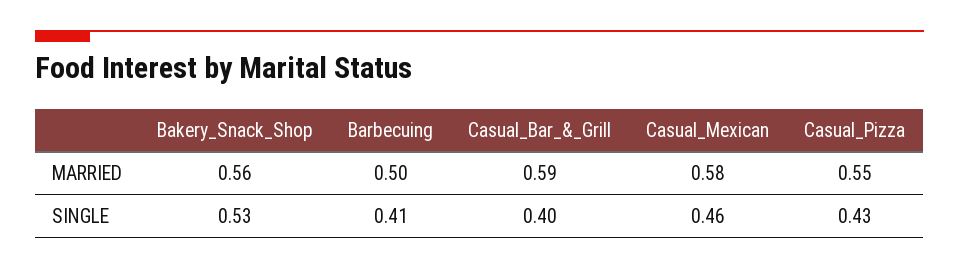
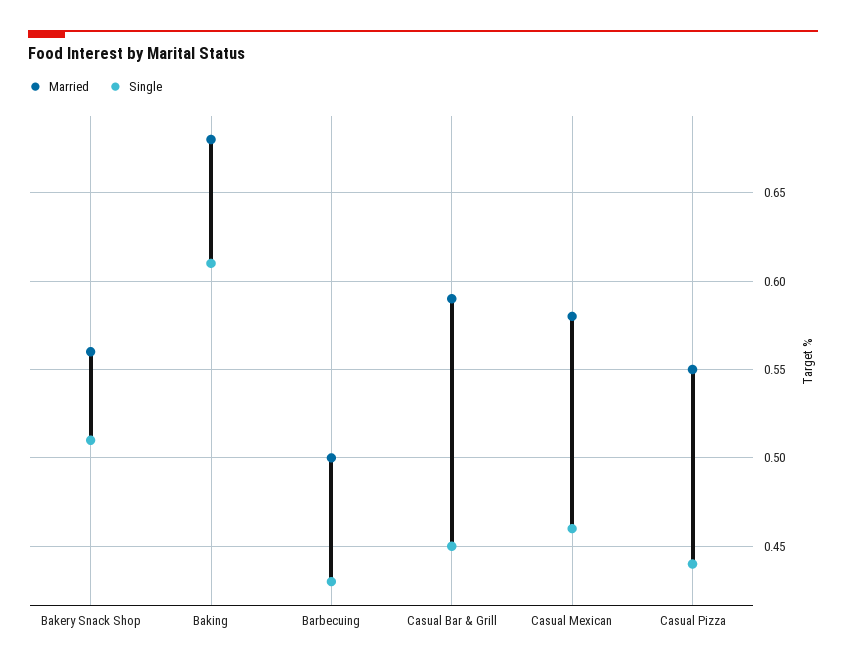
  {
    "MARRIED": {
      "Bakery_Snack_Shop": 0.56,
      "Barbecuing": 0.5,
      "Casual_Bar_&_Grill": 0.59,
      "Casual_Mexican": 0.58,
-     "Casual_Pizza": 0.55
+     "Casual_Pizza": 0.55,
+     "Baking": 0.68
    },
    "SINGLE": {
-     "Bakery_Snack_Shop": 0.53,
+     "Bakery_Snack_Shop": 0.51,
-     "Barbecuing": 0.41,
+     "Barbecuing": 0.43,
-     "Casual_Bar_&_Grill": 0.4,
+     "Casual_Bar_&_Grill": 0.45,
      "Casual_Mexican": 0.46,
-     "Casual_Pizza": 0.43
+     "Casual_Pizza": 0.44,
+     "Baking": 0.61
    }
  }

